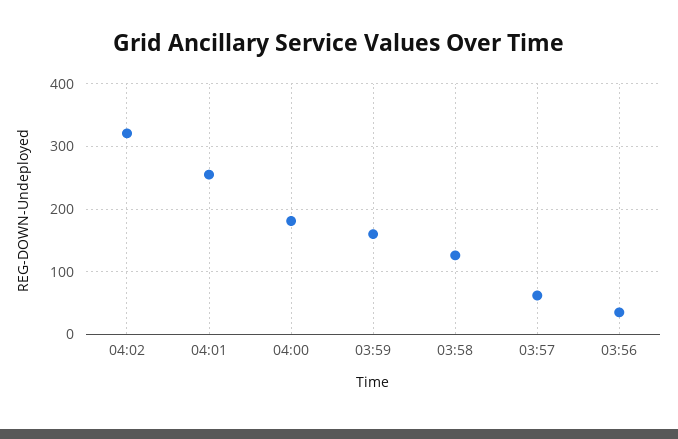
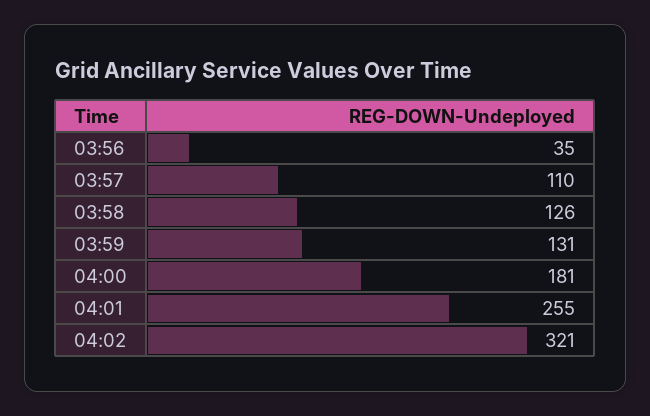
  {
    "04:02": 321,
    "04:01": 255,
    "04:00": 181,
-   "03:59": 160,
+   "03:59": 131,
    "03:58": 126,
-   "03:57": 60,
+   "03:57": 110,
    "03:56": 35
  }

